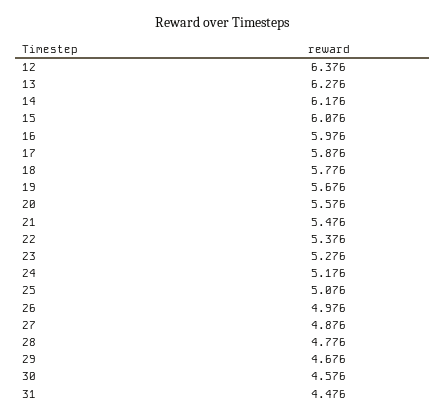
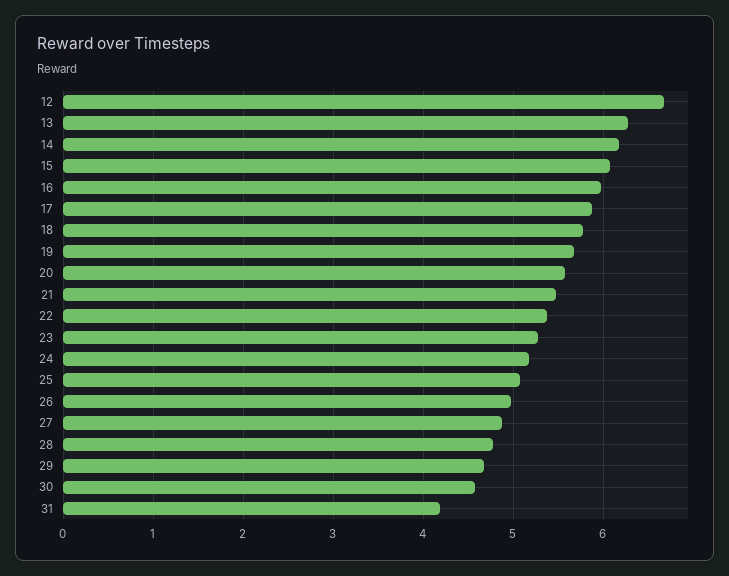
  {
-   "12": 6.376,
+   "12": 6.7,
    "13": 6.276,
    "14": 6.176,
    "15": 6.076,
    "16": 5.976,
    "17": 5.876,
    "18": 5.776,
    "19": 5.676,
    "20": 5.576,
    "21": 5.476,
    "22": 5.376,
    "23": 5.276,
    "24": 5.176,
    "25": 5.076,
    "26": 4.976,
    "27": 4.876,
    "28": 4.776,
    "29": 4.676,
    "30": 4.576,
-   "31": 4.476
+   "31": 4.2
  }

